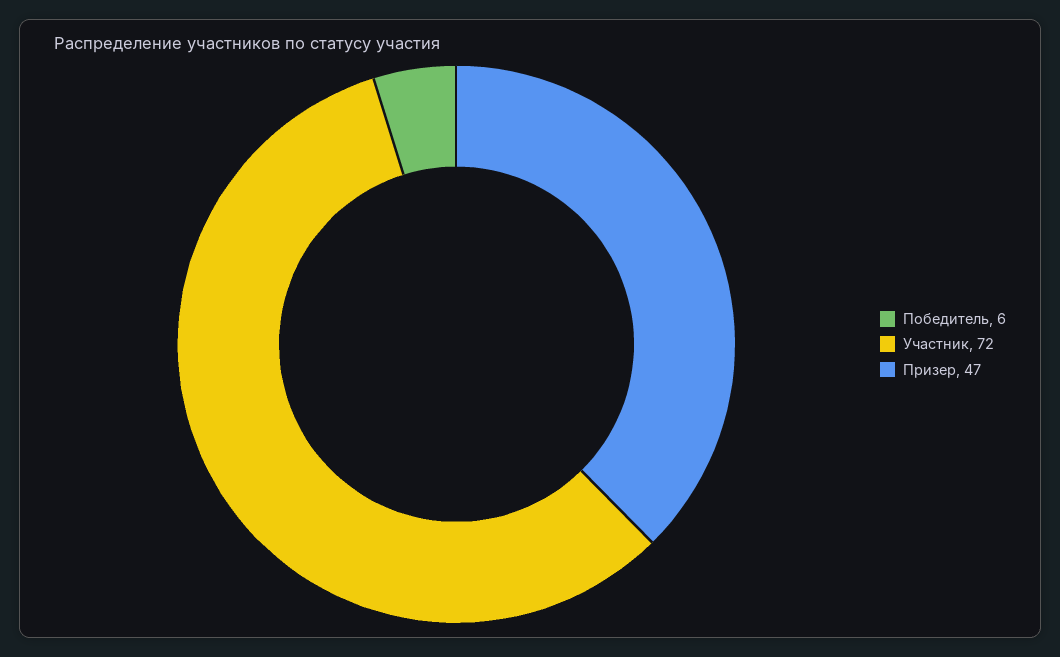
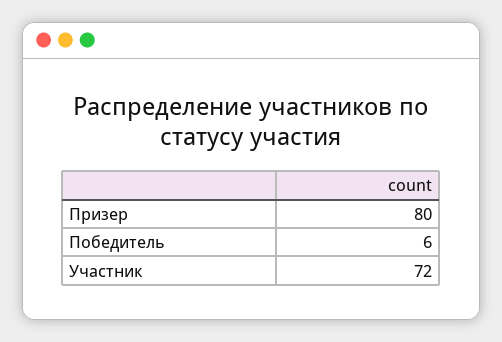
  {
    "Победитель": 6,
    "Участник": 72,
-   "Призер": 47
+   "Призер": 80
  }

